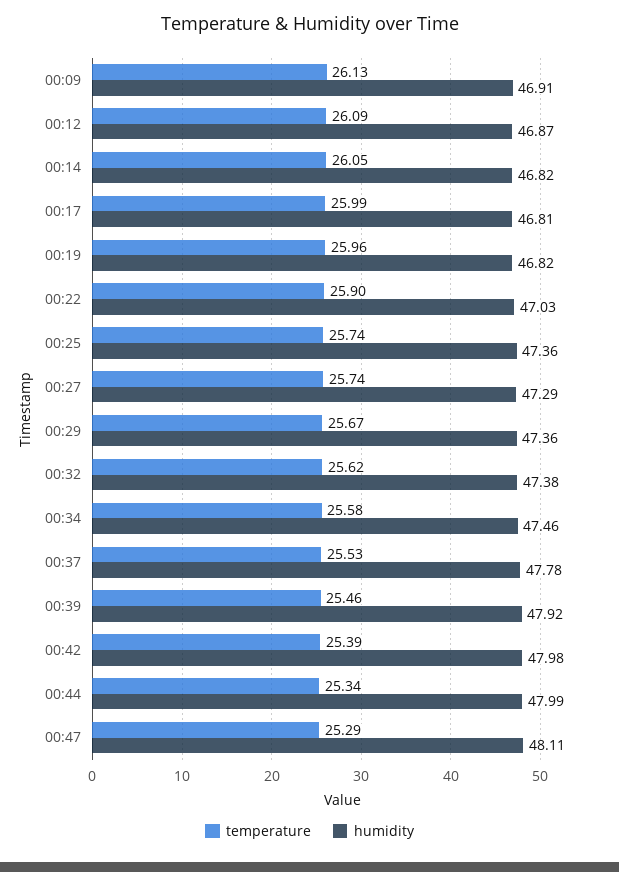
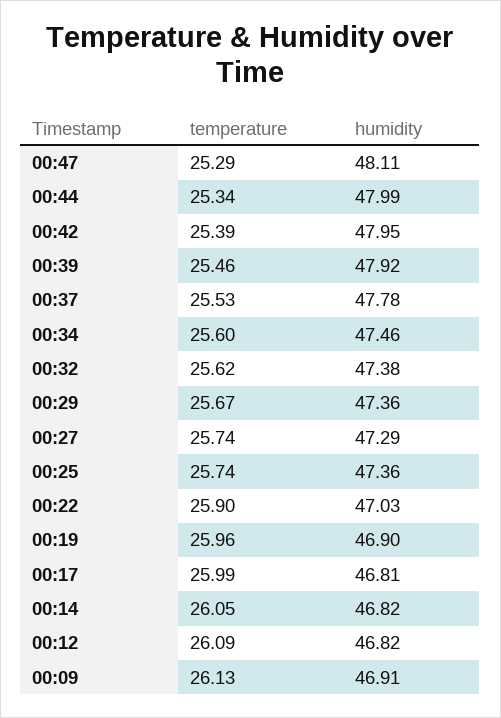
  {
    "temperature": {
      "00:09": 26.13,
      "00:12": 26.09,
      "00:14": 26.05,
      "00:17": 25.99,
      "00:19": 25.96,
      "00:22": 25.9,
      "00:25": 25.74,
      "00:27": 25.74,
      "00:29": 25.67,
      "00:32": 25.62,
-     "00:34": 25.58,
+     "00:34": 25.6,
      "00:37": 25.53,
      "00:39": 25.46,
      "00:42": 25.39,
      "00:44": 25.34,
      "00:47": 25.29
    },
    "humidity": {
      "00:09": 46.91,
-     "00:12": 46.87,
+     "00:12": 46.82,
      "00:14": 46.82,
      "00:17": 46.81,
-     "00:19": 46.82,
+     "00:19": 46.9,
      "00:22": 47.03,
      "00:25": 47.36,
      "00:27": 47.29,
      "00:29": 47.36,
      "00:32": 47.38,
      "00:34": 47.46,
      "00:37": 47.78,
      "00:39": 47.92,
-     "00:42": 47.98,
+     "00:42": 47.95,
      "00:44": 47.99,
      "00:47": 48.11
    }
  }

